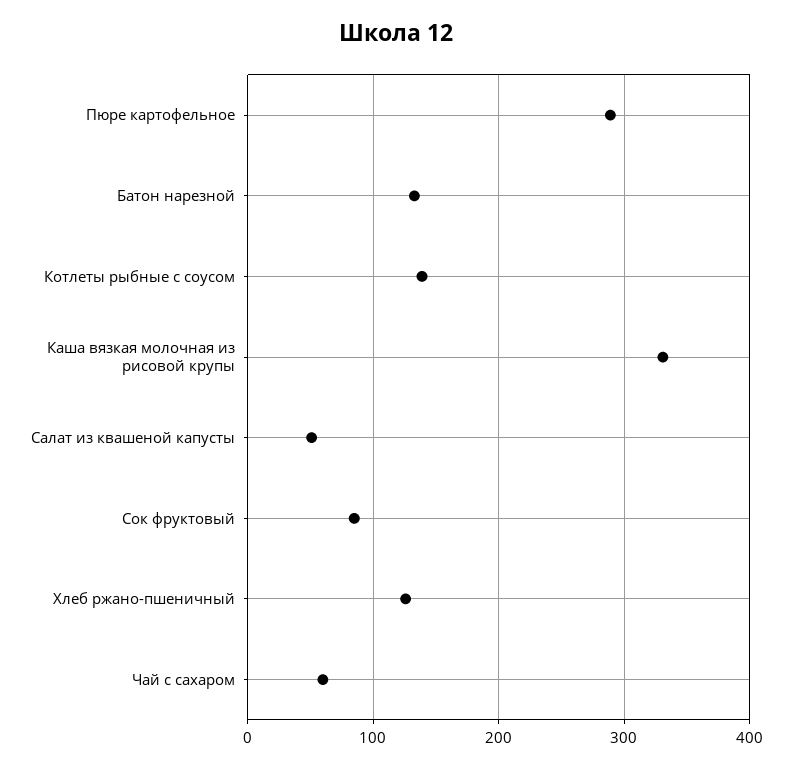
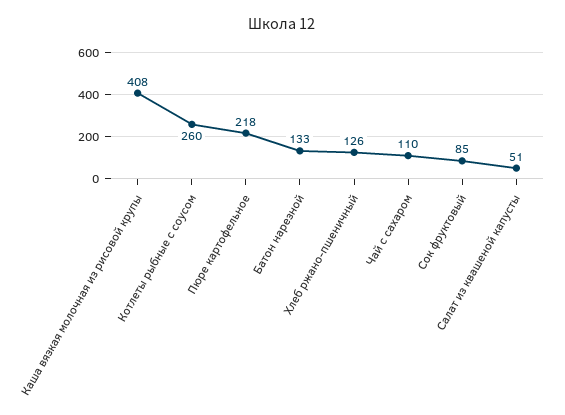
  {
-   "Пюре картофельное": 290,
+   "Пюре картофельное": 218,
    "Батон нарезной": 133,
-   "Котлеты рыбные с соусом": 140,
+   "Котлеты рыбные с соусом": 260,
-   "Каша вязкая молочная из рисовой крупы": 330,
+   "Каша вязкая молочная из рисовой крупы": 408,
    "Салат из квашеной капусты": 51,
    "Сок фруктовый": 85,
    "Хлеб ржано-пшеничный": 126,
-   "Чай с сахаром": 60
+   "Чай с сахаром": 110
  }

